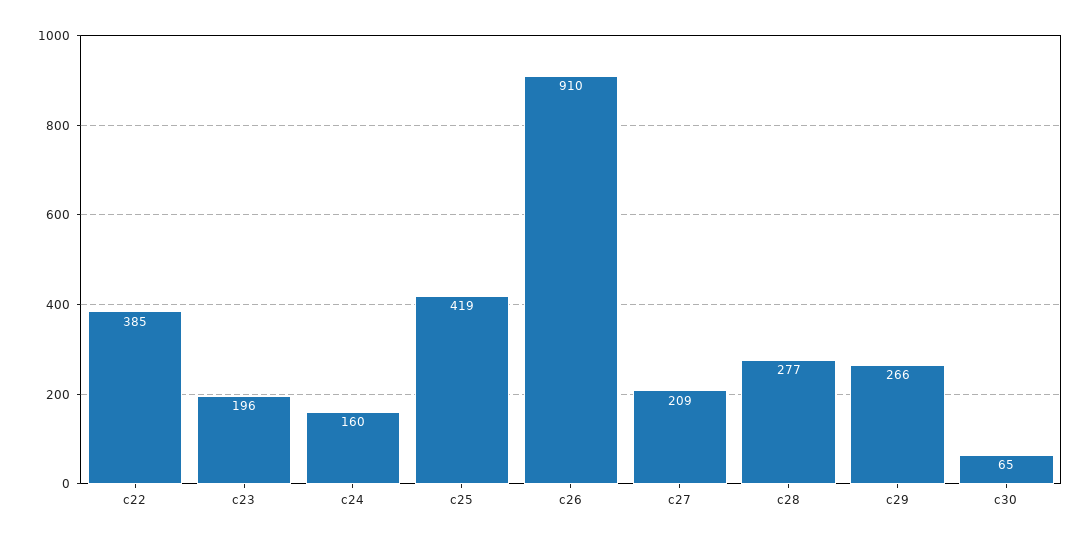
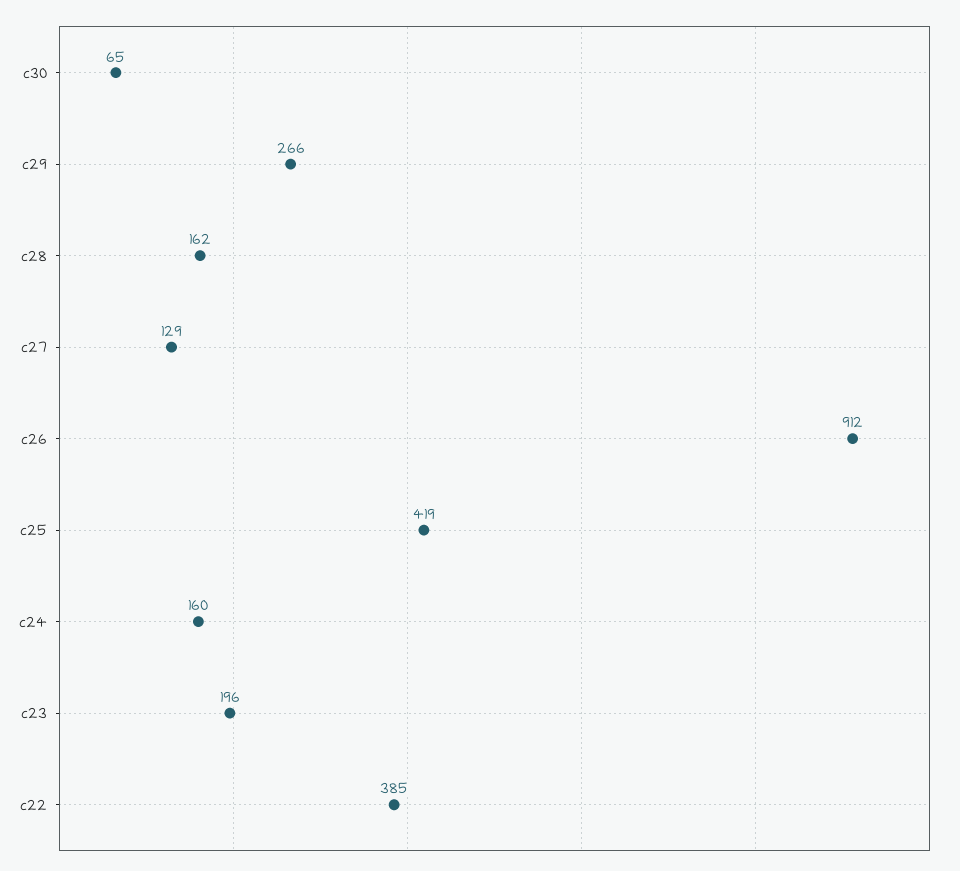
  {
    "c22": 385,
    "c23": 196,
    "c24": 160,
    "c25": 419,
-   "c26": 910,
+   "c26": 912,
-   "c27": 209,
+   "c27": 129,
-   "c28": 277,
+   "c28": 162,
    "c29": 266,
    "c30": 65
  }

